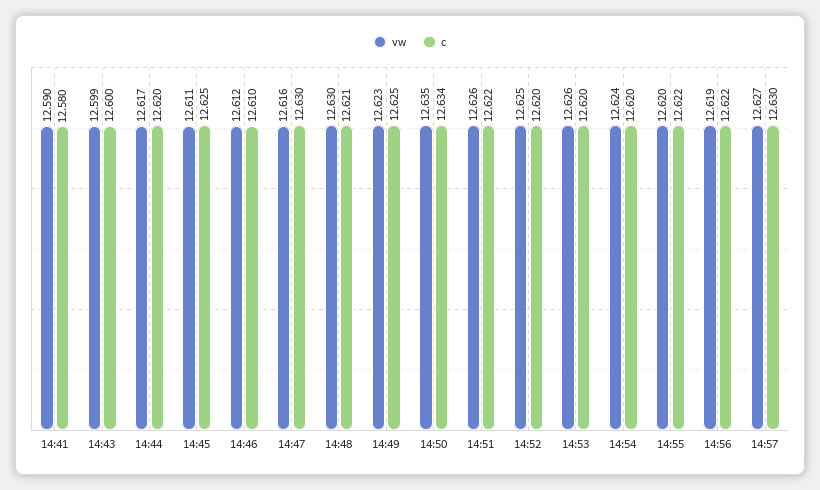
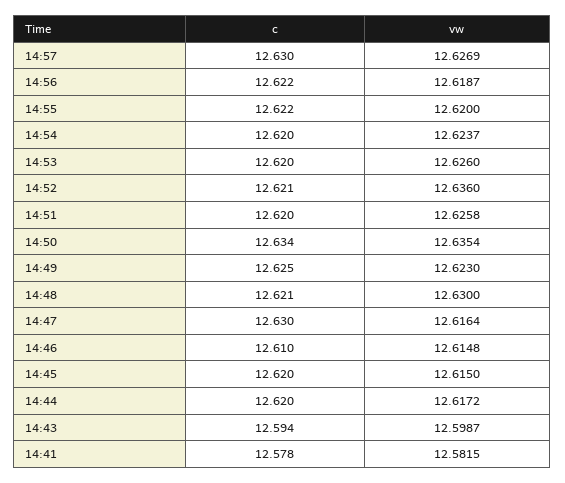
  {
    "vw": {
-     "14:41": 12.59,
+     "14:41": 12.5815,
      "14:43": 12.5987,
      "14:44": 12.6172,
-     "14:45": 12.611,
+     "14:45": 12.615,
-     "14:46": 12.612,
+     "14:46": 12.6148,
      "14:47": 12.6164,
      "14:48": 12.63,
      "14:49": 12.623,
      "14:50": 12.6354,
      "14:51": 12.6258,
-     "14:52": 12.625,
+     "14:52": 12.636,
      "14:53": 12.626,
      "14:54": 12.6237,
      "14:55": 12.62,
      "14:56": 12.6187,
      "14:57": 12.6269
    },
    "c": {
-     "14:41": 12.58,
+     "14:41": 12.578,
-     "14:43": 12.6,
+     "14:43": 12.594,
      "14:44": 12.62,
-     "14:45": 12.625,
+     "14:45": 12.62,
      "14:46": 12.61,
      "14:47": 12.63,
      "14:48": 12.621,
      "14:49": 12.625,
      "14:50": 12.634,
-     "14:51": 12.622,
+     "14:51": 12.62,
-     "14:52": 12.62,
+     "14:52": 12.621,
      "14:53": 12.62,
      "14:54": 12.62,
      "14:55": 12.622,
      "14:56": 12.622,
      "14:57": 12.63
    }
  }

